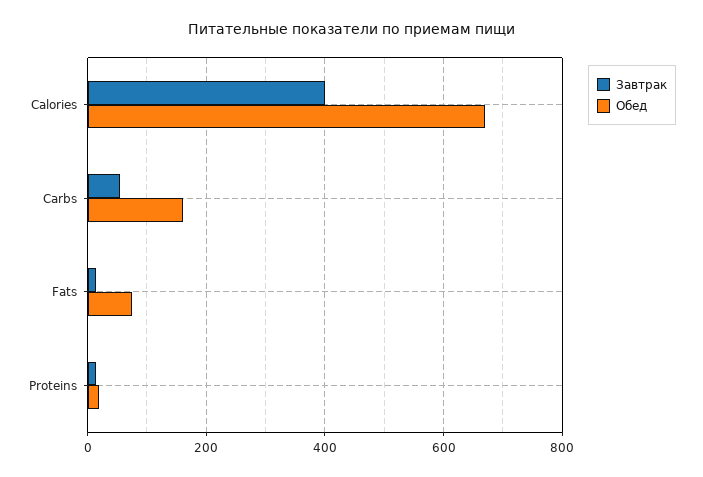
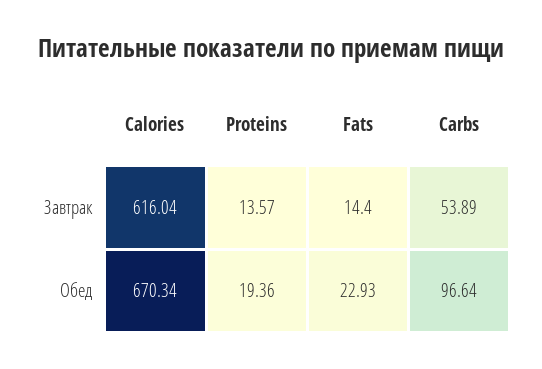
  {
    "Завтрак": {
-     "Calories": 400,
+     "Calories": 616.04,
      "Carbs": 53.89,
      "Fats": 14.4,
      "Proteins": 13.57
    },
    "Обед": {
      "Calories": 670.34,
-     "Carbs": 160,
+     "Carbs": 96.64,
-     "Fats": 80,
+     "Fats": 22.93,
      "Proteins": 19.36
    }
  }

